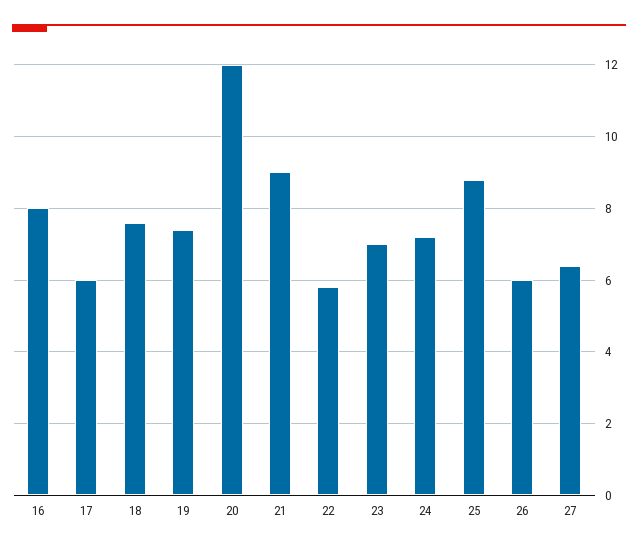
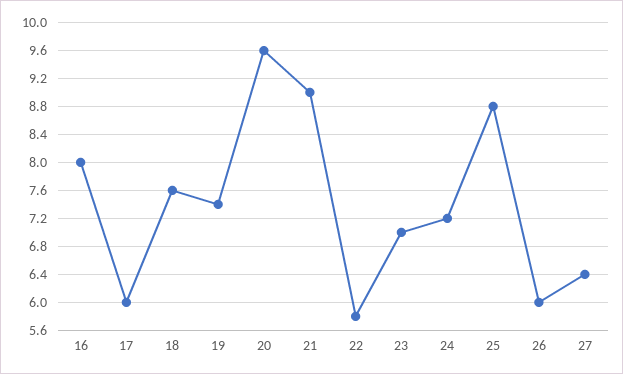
  {
    "16": 8,
    "17": 6,
    "18": 7.6,
    "19": 7.4,
-   "20": 12,
+   "20": 9.6,
    "21": 9,
    "22": 5.8,
    "23": 7,
    "24": 7.2,
    "25": 8.8,
    "26": 6,
    "27": 6.4
  }

